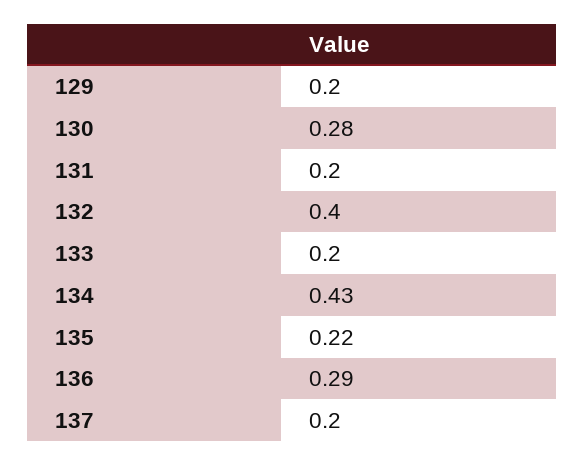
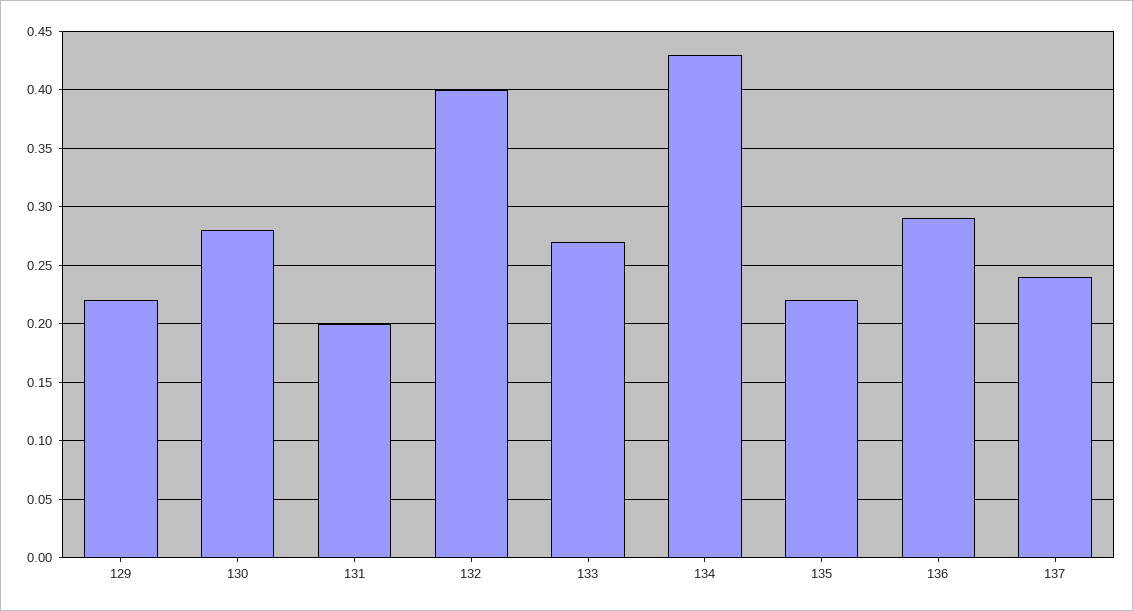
  {
-   "129": 0.2,
+   "129": 0.22,
    "130": 0.28,
    "131": 0.2,
    "132": 0.4,
-   "133": 0.2,
+   "133": 0.27,
    "134": 0.43,
    "135": 0.22,
    "136": 0.29,
-   "137": 0.2
+   "137": 0.24
  }

